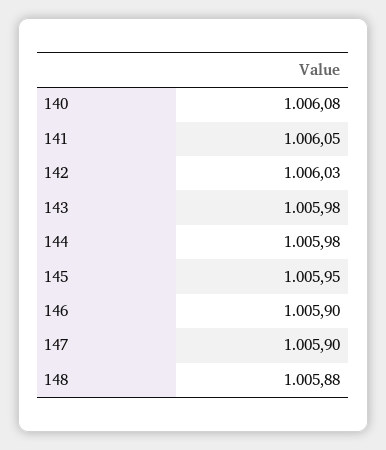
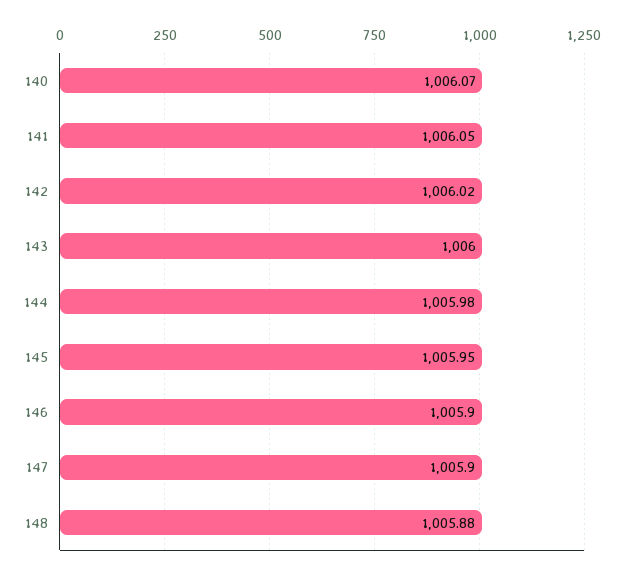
  {
-   "140": 1006.08,
+   "140": 1006.07,
    "141": 1006.05,
-   "142": 1006.03,
+   "142": 1006.02,
-   "143": 1005.98,
+   "143": 1006,
    "144": 1005.98,
    "145": 1005.95,
    "146": 1005.9,
    "147": 1005.9,
    "148": 1005.88
  }

